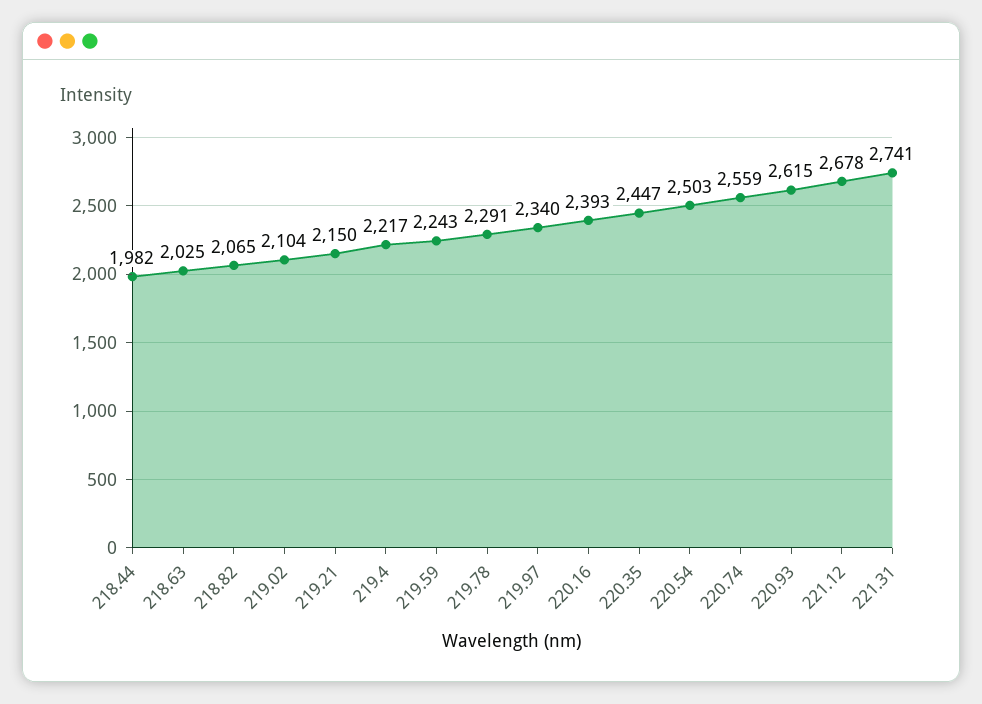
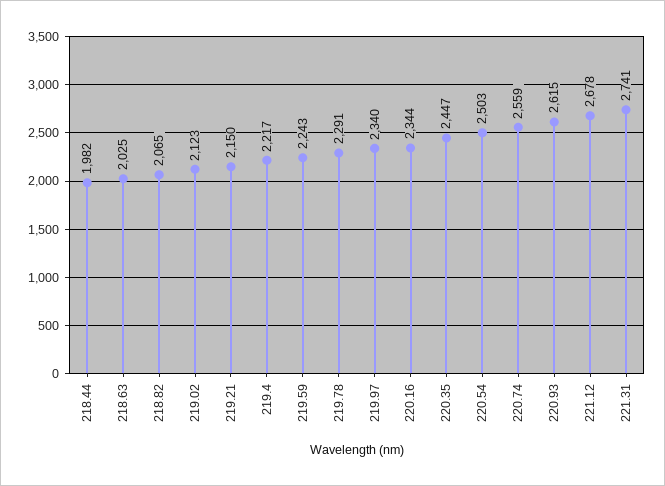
  {
    "218.44": 1982,
    "218.63": 2025,
    "218.82": 2065,
-   "219.02": 2104,
+   "219.02": 2123,
    "219.21": 2150,
    "219.4": 2217,
    "219.59": 2243,
    "219.78": 2291,
    "219.97": 2340,
-   "220.16": 2393,
+   "220.16": 2344,
    "220.35": 2447,
    "220.54": 2503,
    "220.74": 2559,
    "220.93": 2615,
    "221.12": 2678,
    "221.31": 2741
  }

